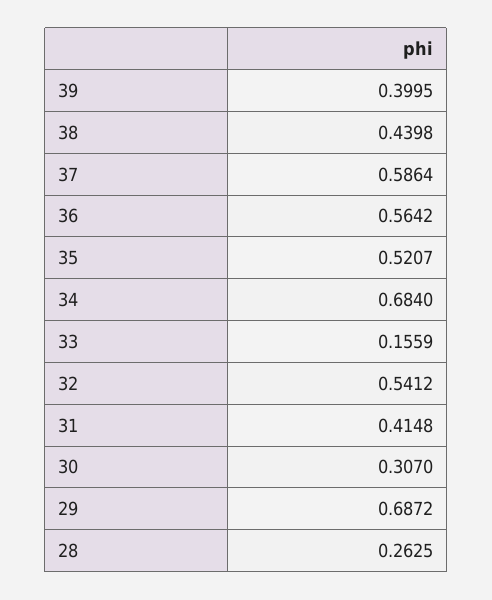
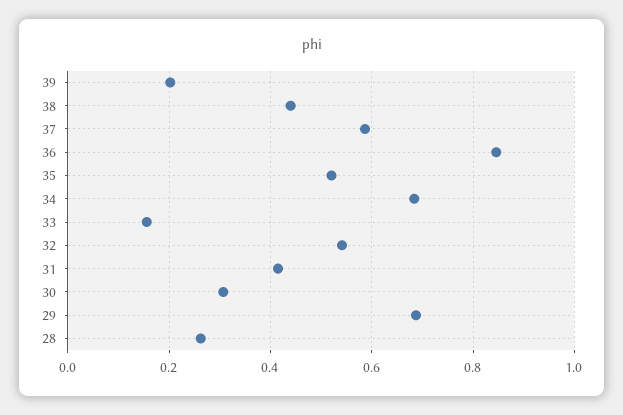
  {
-   "39": 0.3995,
+   "39": 0.2,
    "38": 0.4398,
    "37": 0.5864,
-   "36": 0.5642,
+   "36": 0.84,
    "35": 0.5207,
    "34": 0.684,
    "33": 0.1559,
    "32": 0.5412,
    "31": 0.4148,
    "30": 0.307,
    "29": 0.6872,
    "28": 0.2625
  }

